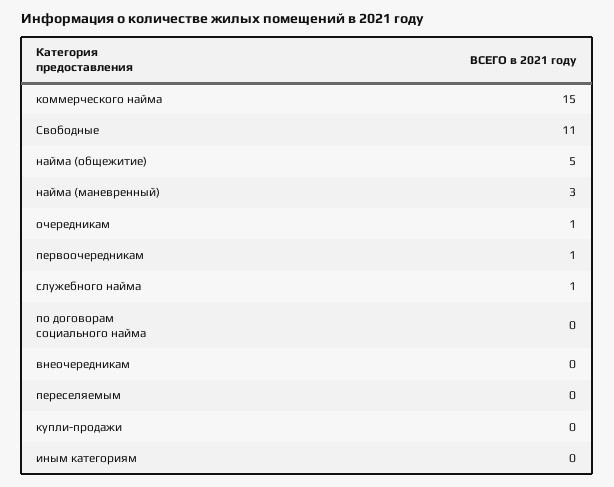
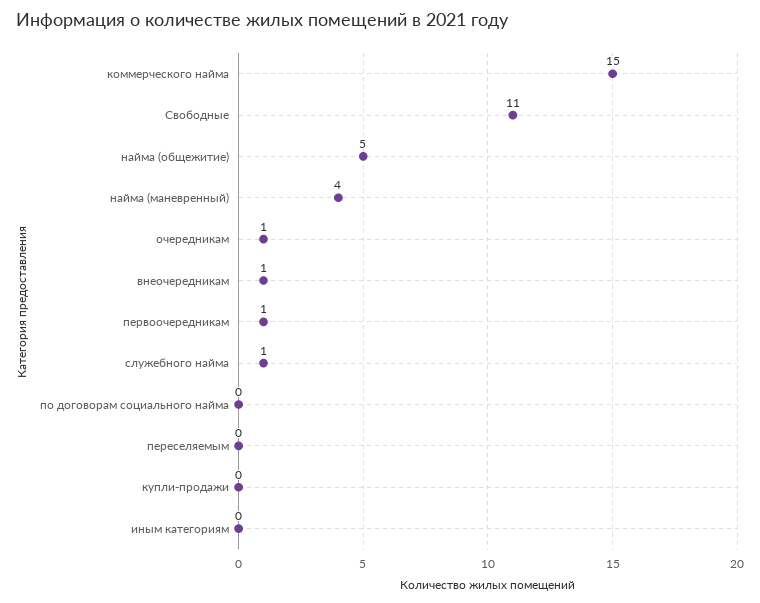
  {
    "коммерческого найма": 15,
    "Свободные": 11,
    "найма (общежитие)": 5,
-   "найма (маневренный)": 3,
+   "найма (маневренный)": 4,
    "очередникам": 1,
    "первоочередникам": 1,
    "служебного найма": 1,
    "по договорам социального найма": 0,
-   "внеочередникам": 0,
+   "внеочередникам": 1,
    "переселяемым": 0,
    "купли-продажи": 0,
    "иным категориям": 0
  }

